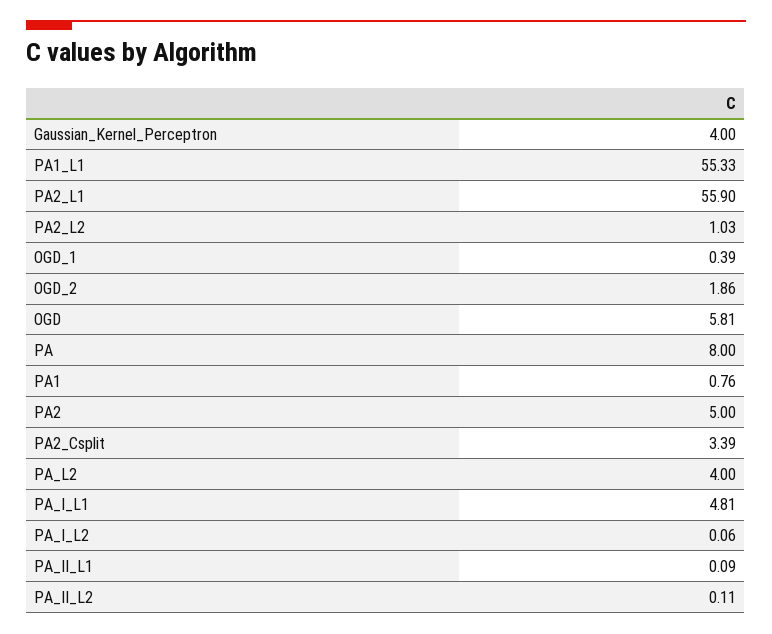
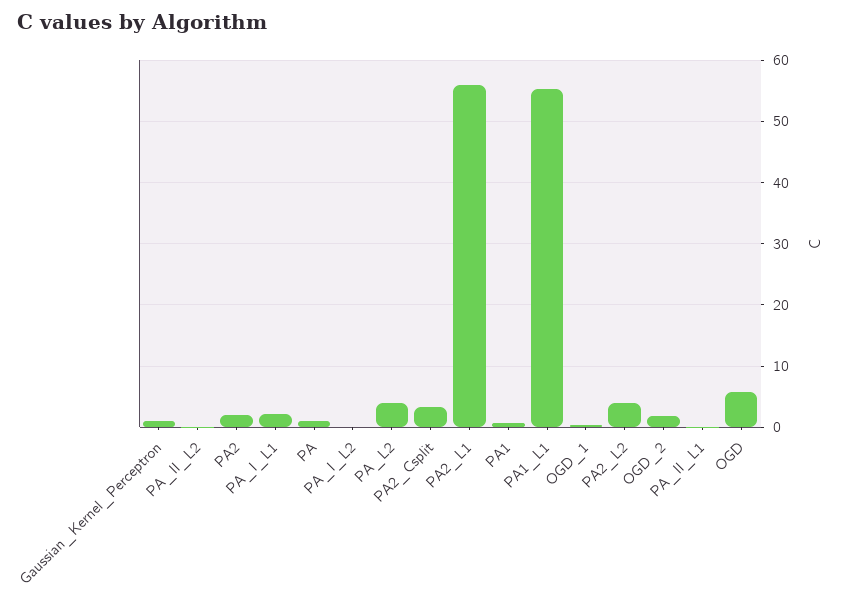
  {
-   "Gaussian_Kernel_Perceptron": 4,
+   "Gaussian_Kernel_Perceptron": 1,
    "PA1_L1": 55.33,
    "PA2_L1": 55.9,
-   "PA2_L2": 1.03,
+   "PA2_L2": 4,
    "OGD_1": 0.39,
    "OGD_2": 1.86,
    "OGD": 5.81,
-   "PA": 8,
+   "PA": 1,
    "PA1": 0.76,
-   "PA2": 5,
+   "PA2": 2,
    "PA2_Csplit": 3.39,
    "PA_L2": 4,
-   "PA_I_L1": 4.81,
+   "PA_I_L1": 2,
    "PA_I_L2": 0.06,
    "PA_II_L1": 0.09,
    "PA_II_L2": 0.11
  }

